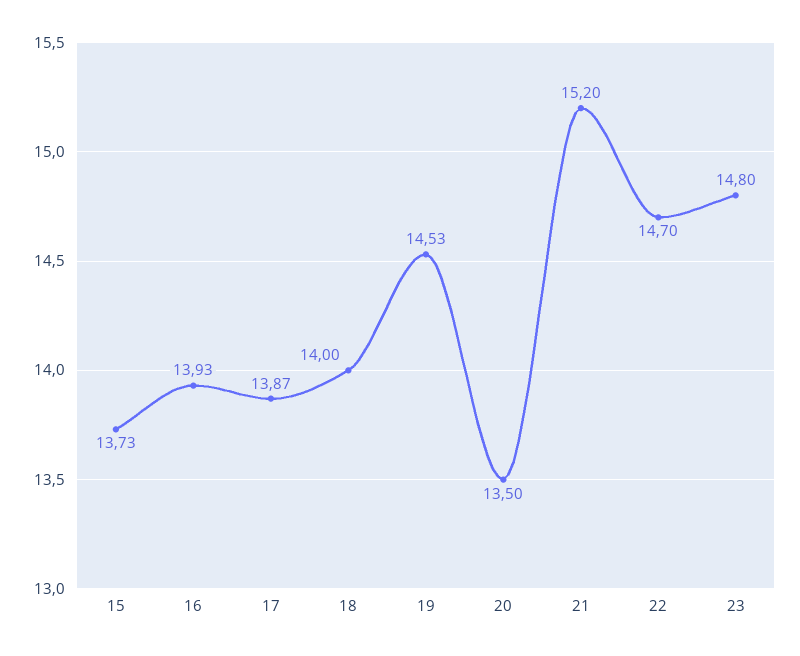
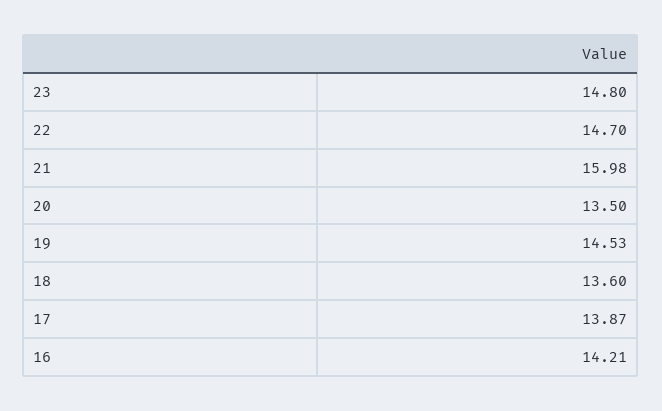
  {
-   "15": 13.73,
-   "16": 13.93,
+   "16": 14.21,
    "17": 13.87,
-   "18": 14,
+   "18": 13.6,
    "19": 14.53,
    "20": 13.5,
-   "21": 15.2,
+   "21": 15.98,
    "22": 14.7,
    "23": 14.8
  }

